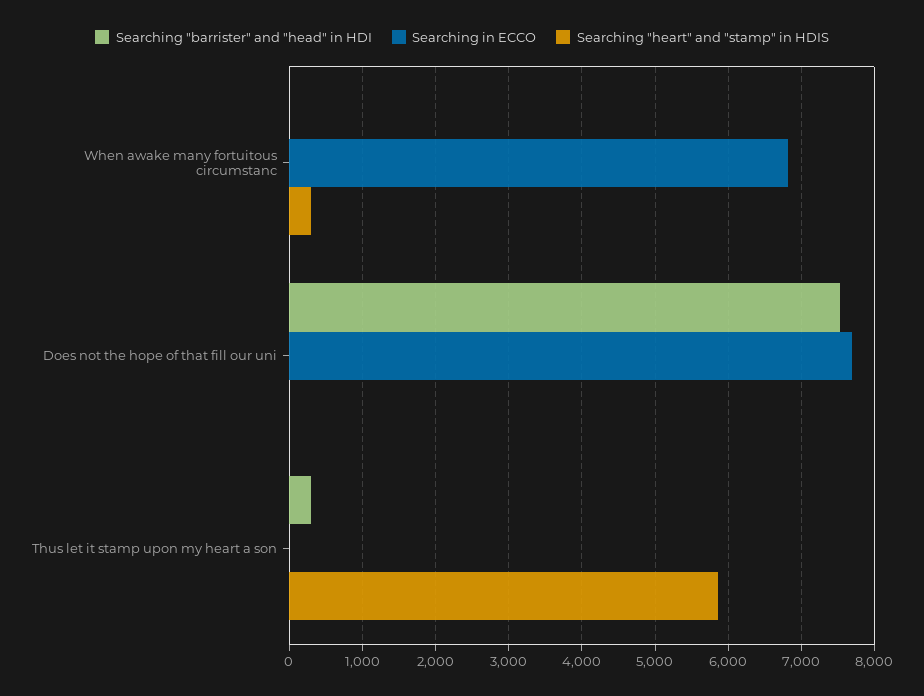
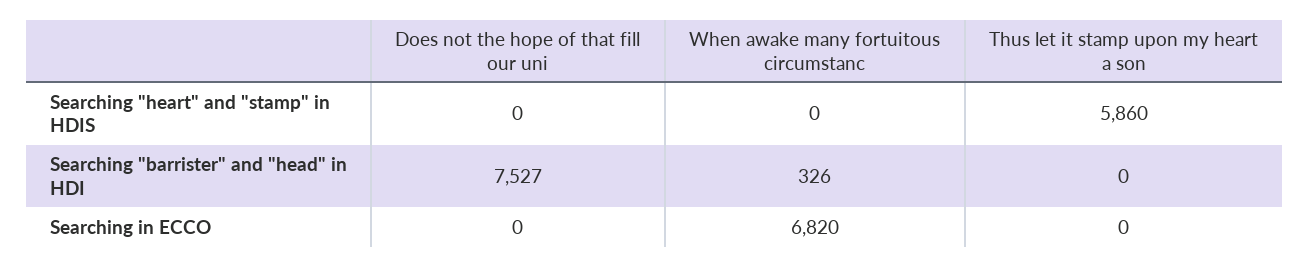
  {
    "Searching \"barrister\" and \"head\" in HDI": {
-     "When awake many fortuitous circumstanc": 0,
+     "When awake many fortuitous circumstanc": 326,
      "Does not the hope of that fill our uni": 7527,
-     "Thus let it stamp upon my heart a son": 300
+     "Thus let it stamp upon my heart a son": 0
    },
    "Searching in ECCO": {
      "When awake many fortuitous circumstanc": 6820,
-     "Does not the hope of that fill our uni": 7700,
+     "Does not the hope of that fill our uni": 0,
      "Thus let it stamp upon my heart a son": 0
    },
    "Searching \"heart\" and \"stamp\" in HDIS": {
-     "When awake many fortuitous circumstanc": 300,
+     "When awake many fortuitous circumstanc": 0,
      "Does not the hope of that fill our uni": 0,
      "Thus let it stamp upon my heart a son": 5860
    }
  }

